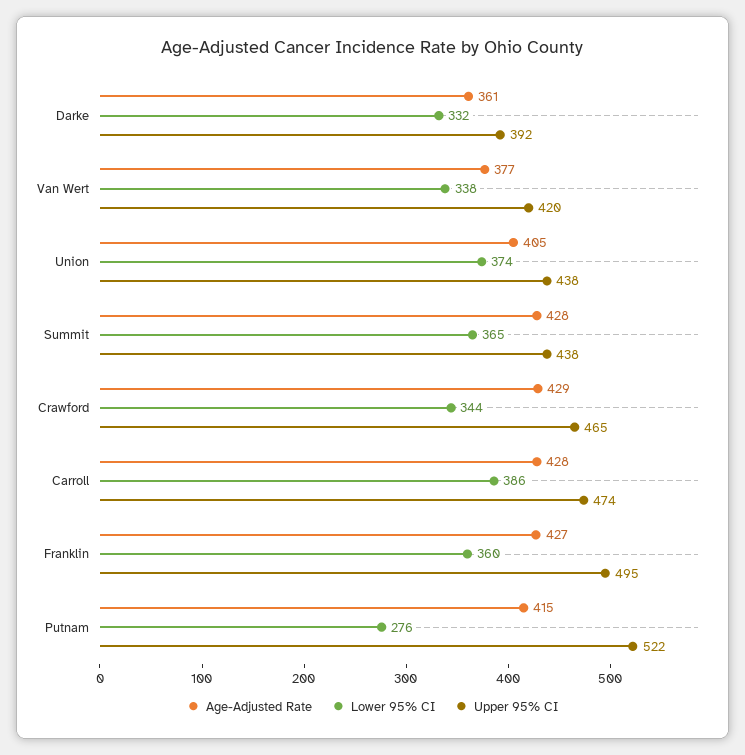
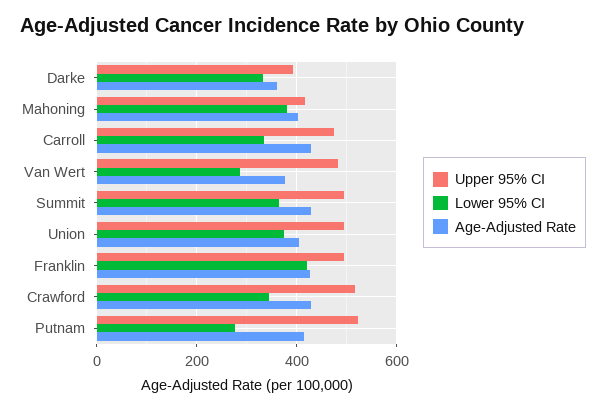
  {
    "Age-Adjusted Rate": {
      "Darke": 361,
      "Van Wert": 377,
      "Union": 405,
      "Summit": 428,
      "Crawford": 429,
      "Carroll": 428,
      "Franklin": 427,
-     "Putnam": 415
+     "Putnam": 415,
+     "Mahoning": 400
    },
    "Lower 95% CI": {
      "Darke": 332,
-     "Van Wert": 338,
+     "Van Wert": 280,
      "Union": 374,
      "Summit": 365,
      "Crawford": 344,
-     "Carroll": 386,
+     "Carroll": 340,
-     "Franklin": 360,
+     "Franklin": 420,
-     "Putnam": 276
+     "Putnam": 276,
+     "Mahoning": 380
    },
    "Upper 95% CI": {
      "Darke": 392,
-     "Van Wert": 420,
+     "Van Wert": 480,
-     "Union": 438,
+     "Union": 500,
-     "Summit": 438,
+     "Summit": 500,
-     "Crawford": 465,
+     "Crawford": 520,
      "Carroll": 474,
      "Franklin": 495,
-     "Putnam": 522
+     "Putnam": 522,
+     "Mahoning": 420
    }
  }

